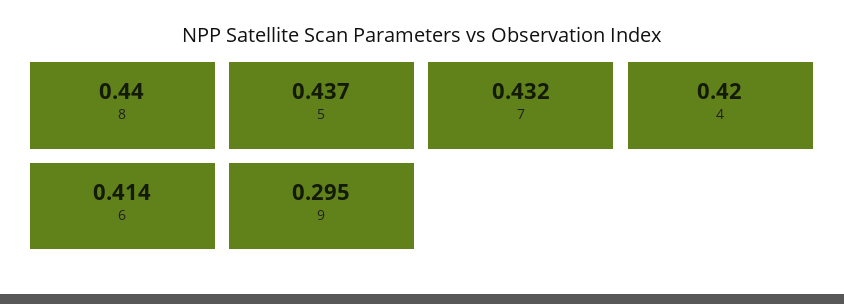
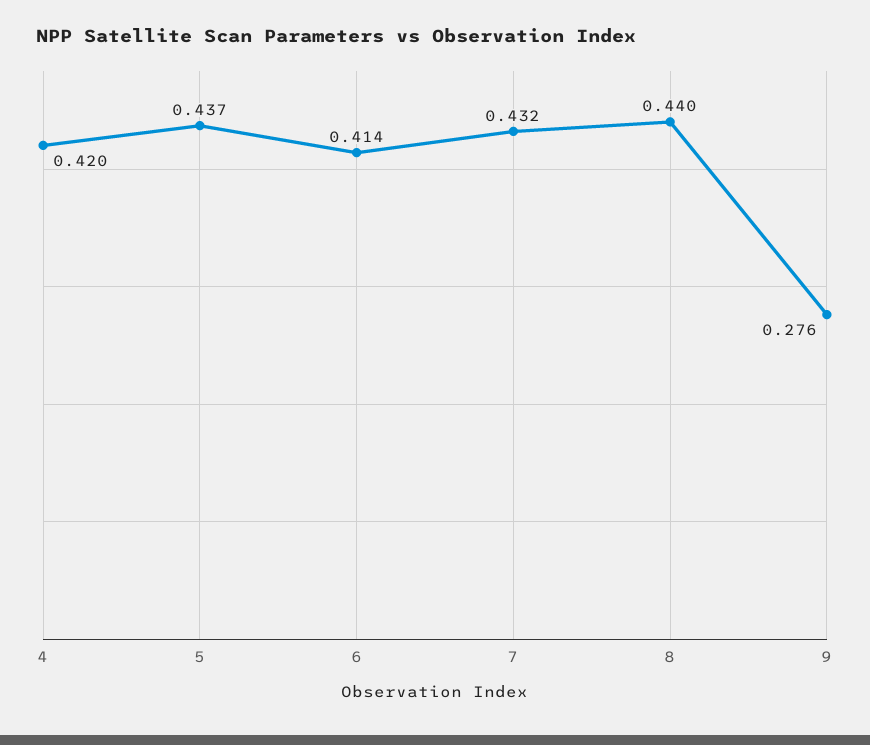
  {
    "8": 0.44,
    "5": 0.437,
    "7": 0.432,
    "4": 0.42,
    "6": 0.414,
-   "9": 0.295
+   "9": 0.276
  }

